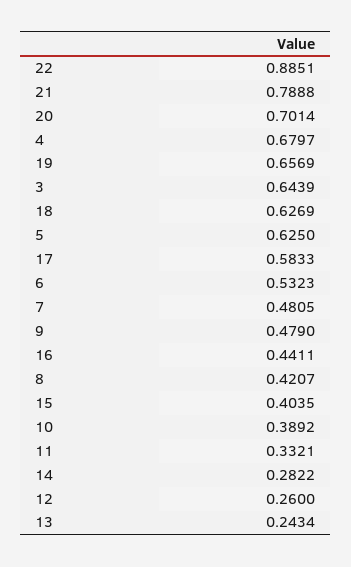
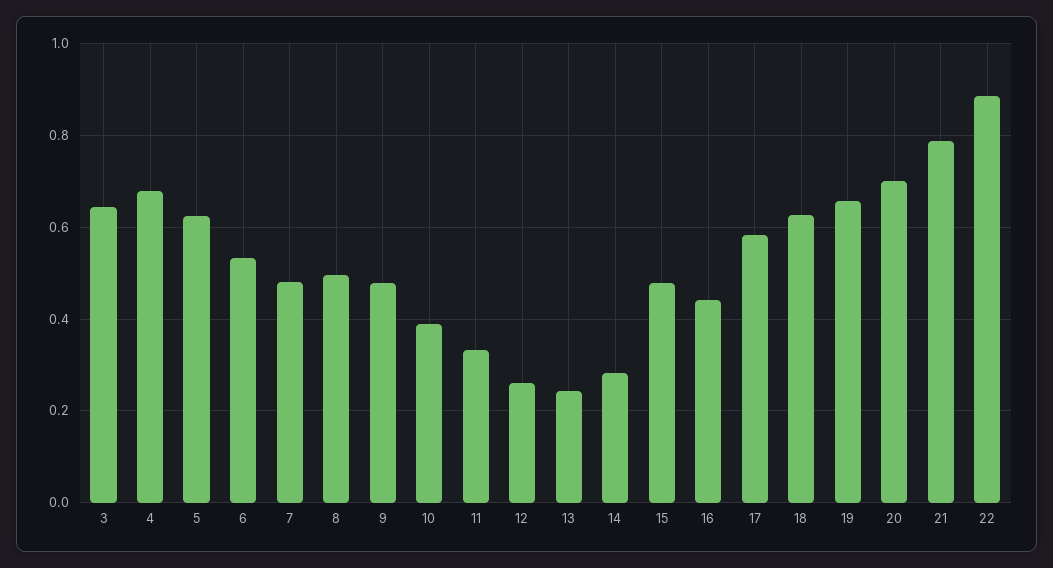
  {
    "22": 0.8851,
    "21": 0.7888,
    "20": 0.7014,
    "4": 0.6797,
    "19": 0.6569,
    "3": 0.6439,
    "18": 0.6269,
    "5": 0.625,
    "17": 0.5833,
    "6": 0.5323,
    "7": 0.4805,
    "9": 0.479,
    "16": 0.4411,
-   "8": 0.4207,
+   "8": 0.5,
-   "15": 0.4035,
+   "15": 0.48,
    "10": 0.3892,
    "11": 0.3321,
    "14": 0.2822,
    "12": 0.26,
    "13": 0.2434
  }

